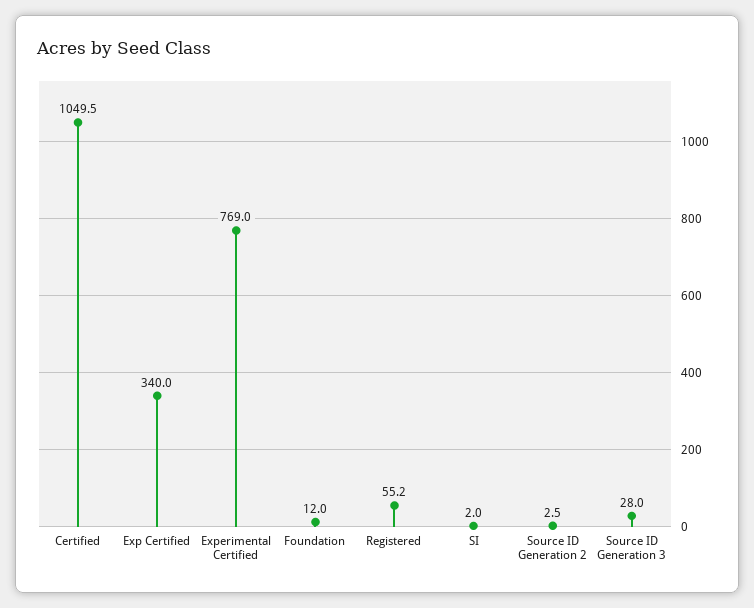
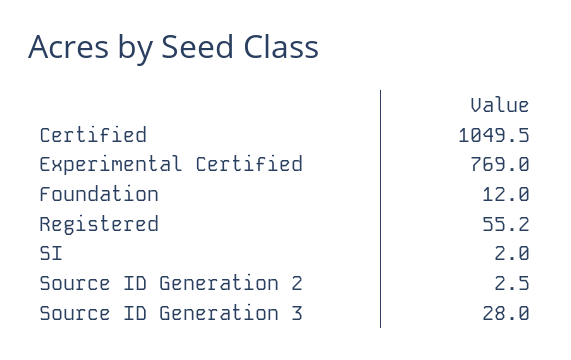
  {
    "Certified": 1049.5,
-   "Exp Certified": 340,
    "Experimental Certified": 769,
    "Foundation": 12,
    "Registered": 55.2,
    "SI": 2,
    "Source ID Generation 2": 2.5,
    "Source ID Generation 3": 28
  }

